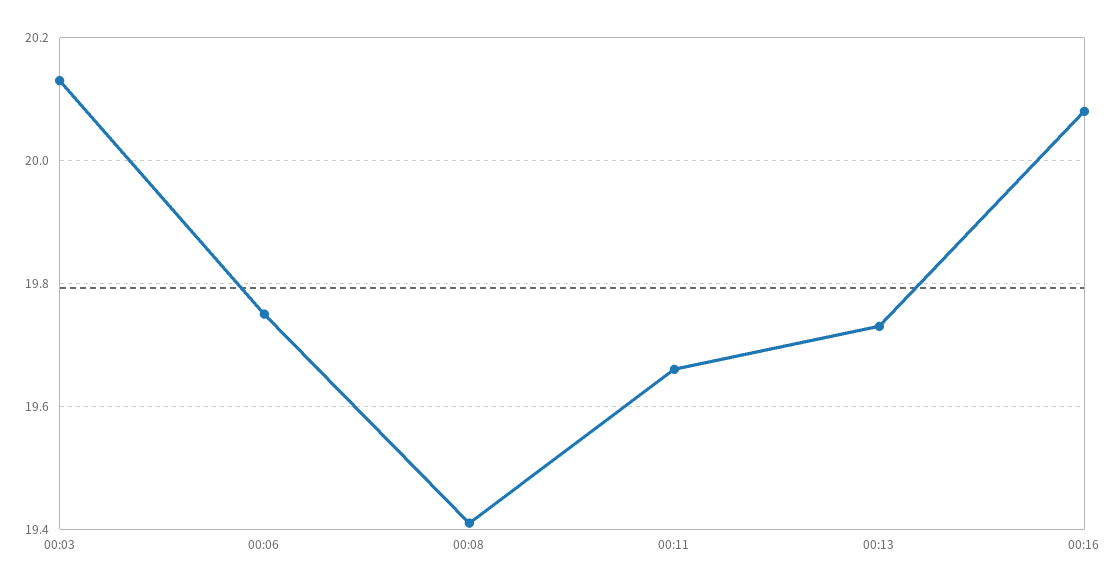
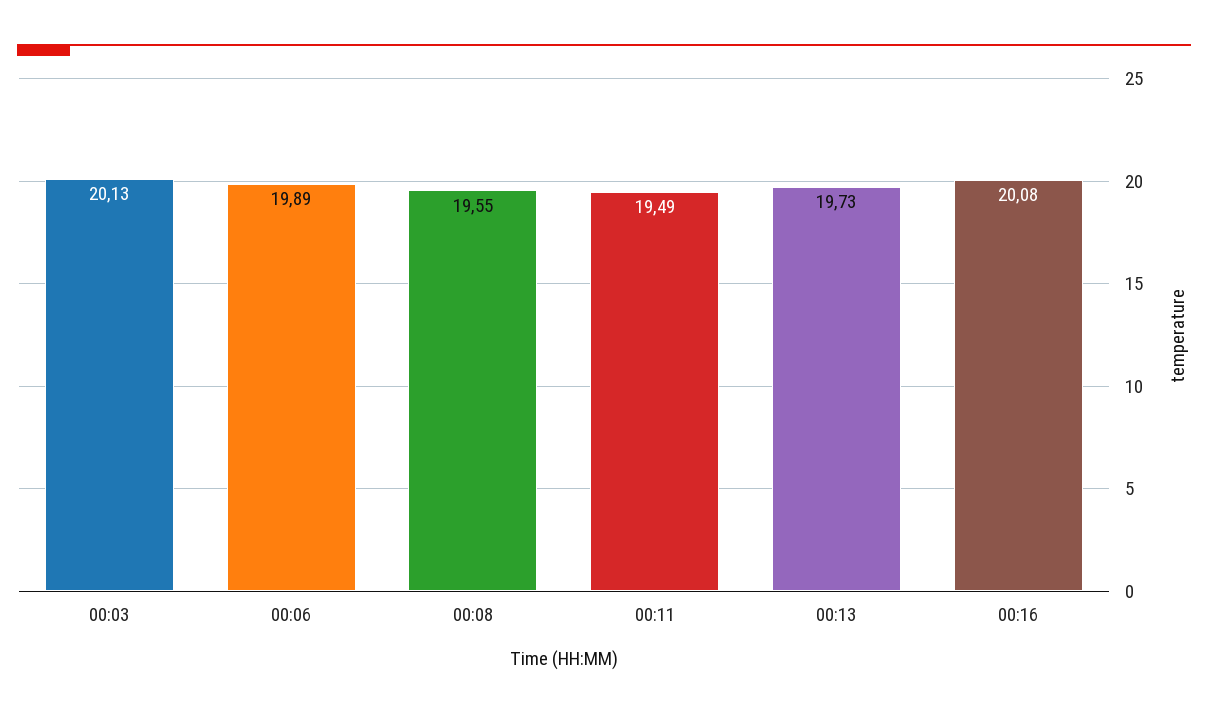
  {
    "00:03": 20.13,
-   "00:06": 19.75,
+   "00:06": 19.89,
-   "00:08": 19.4,
+   "00:08": 19.55,
-   "00:11": 19.65,
+   "00:11": 19.49,
    "00:13": 19.73,
    "00:16": 20.08
  }

